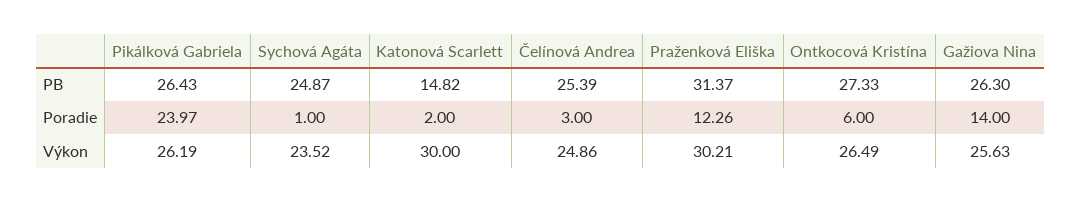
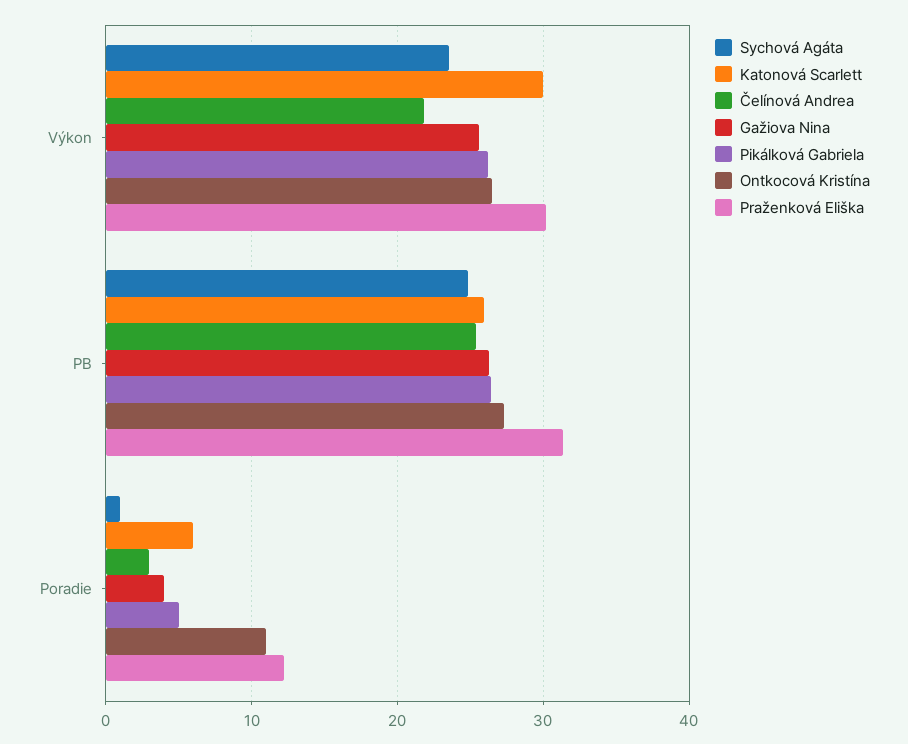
  {
    "Pikálková Gabriela": {
      "PB": 26.43,
-     "Poradie": 23.97,
+     "Poradie": 5,
      "Výkon": 26.19
    },
    "Sychová Agáta": {
      "PB": 24.87,
      "Poradie": 1,
      "Výkon": 23.52
    },
    "Katonová Scarlett": {
-     "PB": 14.82,
+     "PB": 26,
-     "Poradie": 2,
+     "Poradie": 6,
      "Výkon": 30
    },
    "Čelínová Andrea": {
      "PB": 25.39,
      "Poradie": 3,
-     "Výkon": 24.86
+     "Výkon": 22
    },
    "Praženková Eliška": {
      "PB": 31.37,
      "Poradie": 12.26,
      "Výkon": 30.21
    },
    "Ontkocová Kristína": {
      "PB": 27.33,
-     "Poradie": 6,
+     "Poradie": 11,
      "Výkon": 26.49
    },
    "Gažiova Nina": {
      "PB": 26.3,
-     "Poradie": 14,
+     "Poradie": 4,
      "Výkon": 25.63
    }
  }

